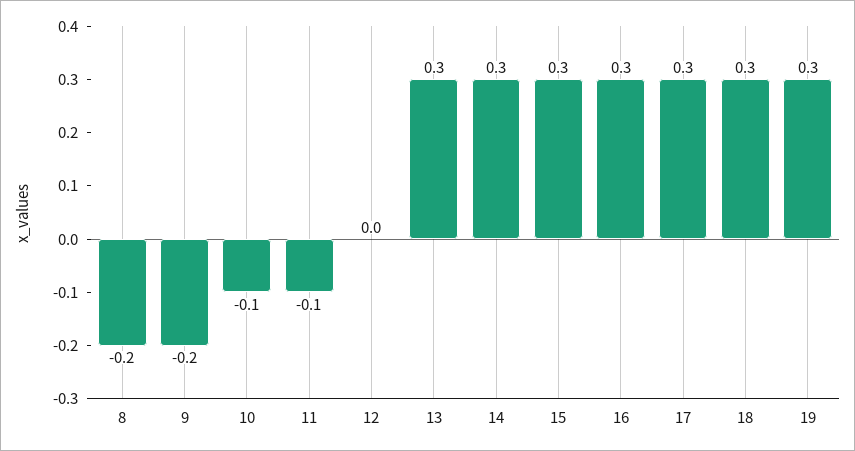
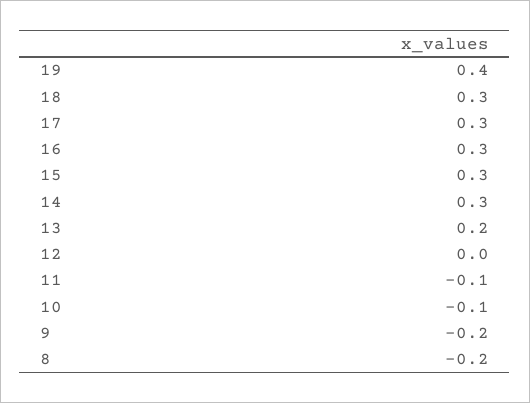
  {
    "8": -0.2,
    "9": -0.2,
    "10": -0.1,
    "11": -0.1,
    "12": 0,
-   "13": 0.3,
+   "13": 0.2,
    "14": 0.3,
    "15": 0.3,
    "16": 0.3,
    "17": 0.3,
    "18": 0.3,
-   "19": 0.3
+   "19": 0.4
  }

